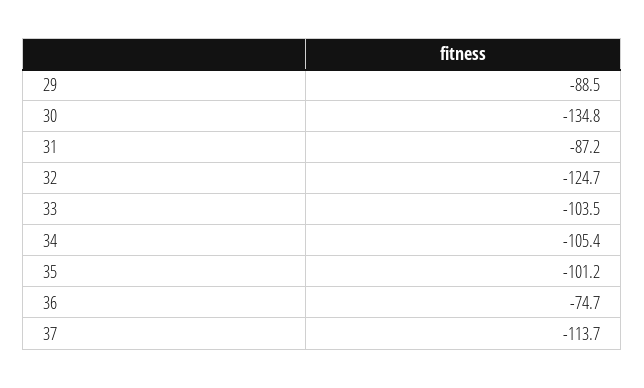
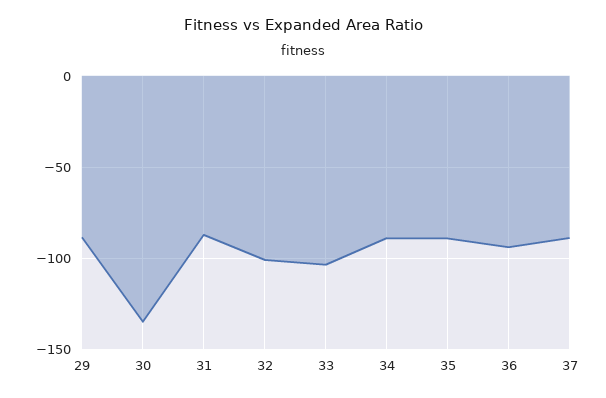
  {
    "29": -88.5,
    "30": -134.8,
    "31": -87.2,
-   "32": -124.7,
+   "32": -100,
    "33": -103.5,
-   "34": -105.4,
+   "34": -90,
-   "35": -101.2,
+   "35": -90,
-   "36": -74.7,
+   "36": -95,
-   "37": -113.7
+   "37": -90
  }

